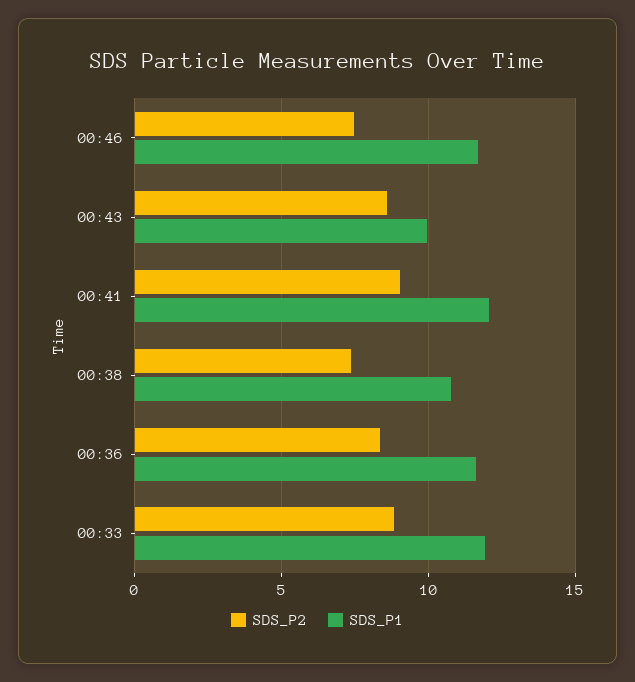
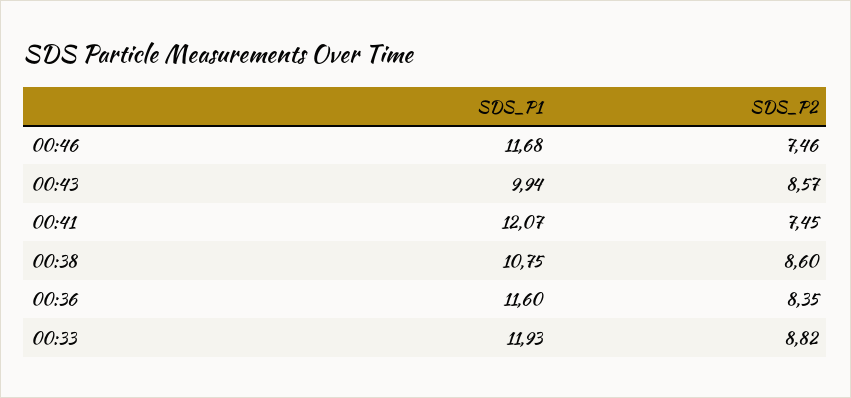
  {
    "SDS_P2": {
      "00:46": 7.46,
      "00:43": 8.57,
-     "00:41": 9,
+     "00:41": 7.45,
-     "00:38": 7.5,
+     "00:38": 8.6,
      "00:36": 8.35,
      "00:33": 8.82
    },
    "SDS_P1": {
      "00:46": 11.68,
      "00:43": 9.94,
      "00:41": 12.07,
      "00:38": 10.75,
      "00:36": 11.6,
      "00:33": 11.93
    }
  }

